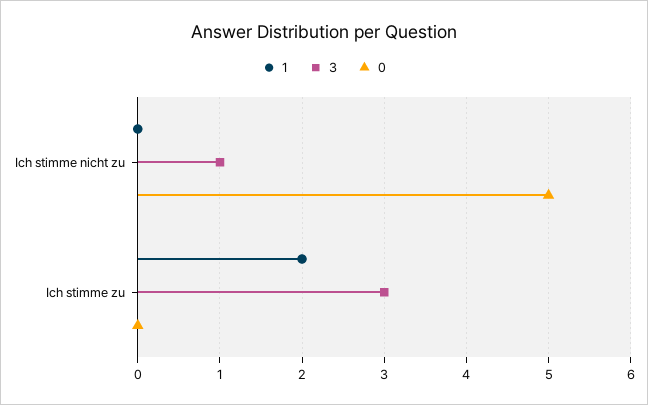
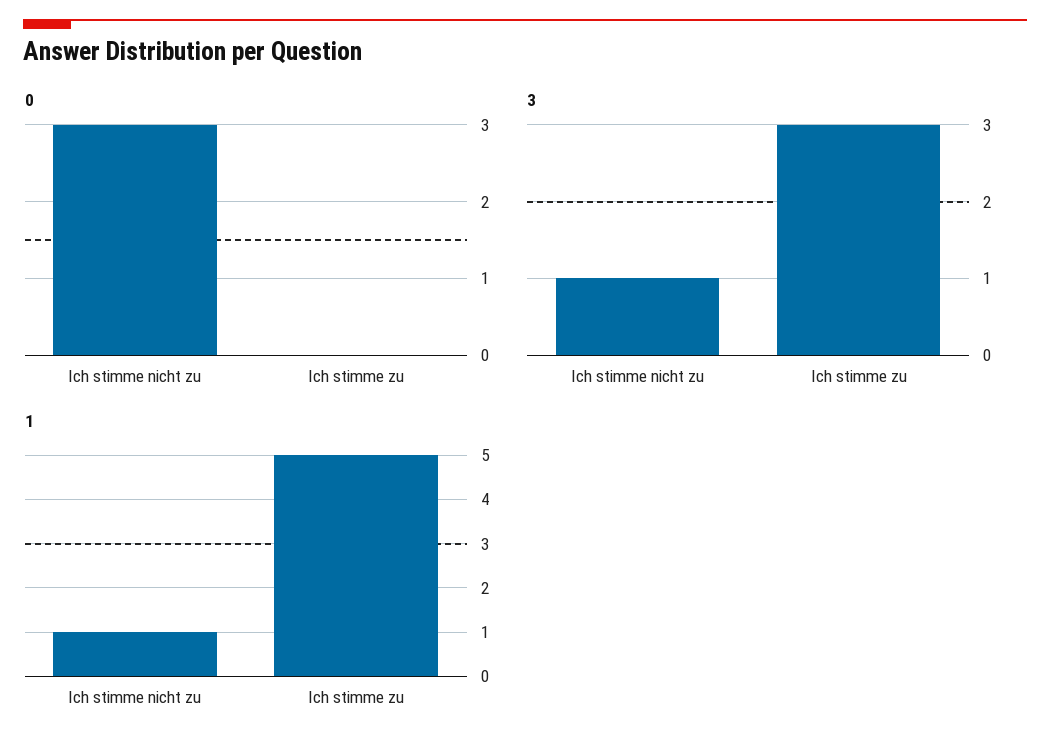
  {
    "1": {
-     "Ich stimme nicht zu": 0,
+     "Ich stimme nicht zu": 1,
-     "Ich stimme zu": 2
+     "Ich stimme zu": 5
    },
    "3": {
      "Ich stimme nicht zu": 1,
      "Ich stimme zu": 3
    },
    "0": {
-     "Ich stimme nicht zu": 5,
+     "Ich stimme nicht zu": 3,
      "Ich stimme zu": 0
    }
  }

